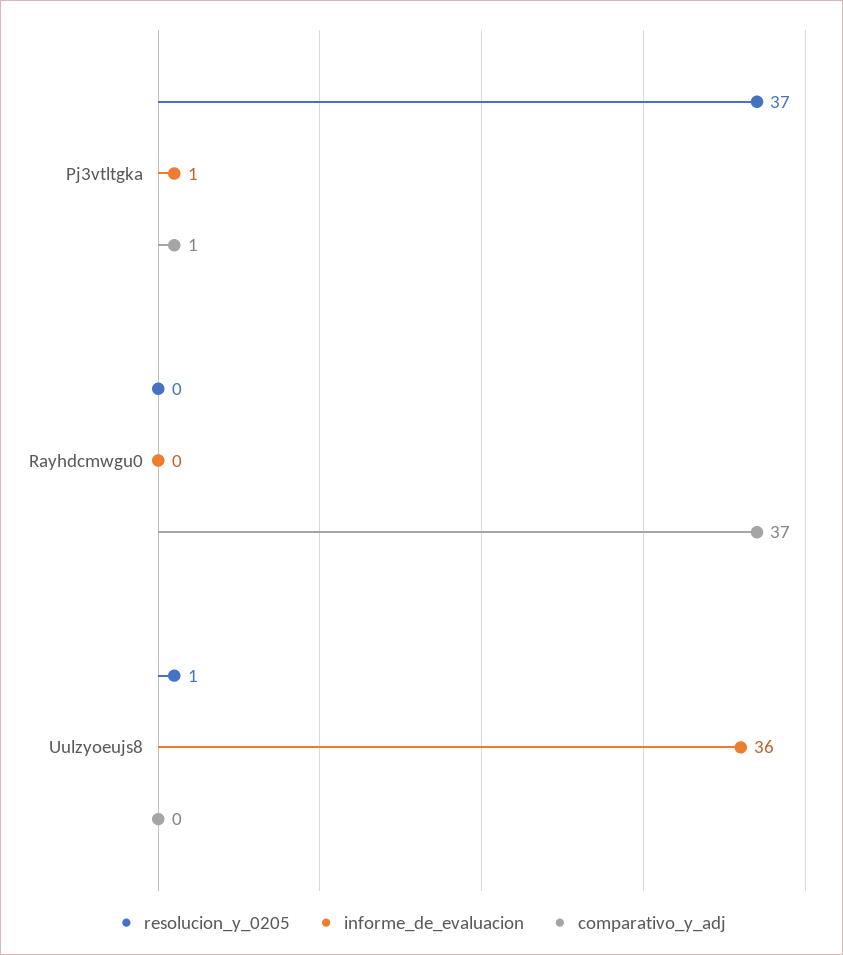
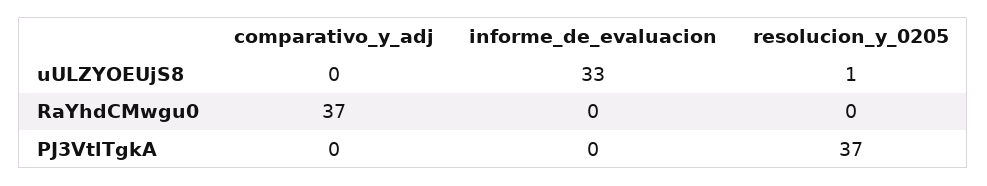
  {
    "resolucion_y_0205": {
      "Pj3vtltgka": 37,
      "Rayhdcmwgu0": 0,
      "Uulzyoeujs8": 1
    },
    "informe_de_evaluacion": {
-     "Pj3vtltgka": 1,
+     "Pj3vtltgka": 0,
      "Rayhdcmwgu0": 0,
-     "Uulzyoeujs8": 36
+     "Uulzyoeujs8": 33
    },
    "comparativo_y_adj": {
-     "Pj3vtltgka": 1,
+     "Pj3vtltgka": 0,
      "Rayhdcmwgu0": 37,
      "Uulzyoeujs8": 0
    }
  }

